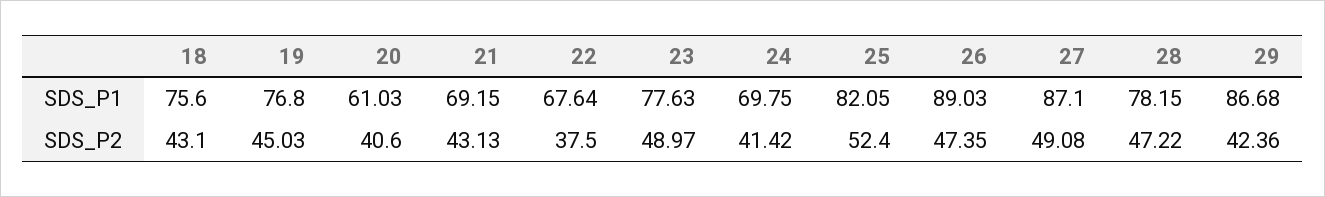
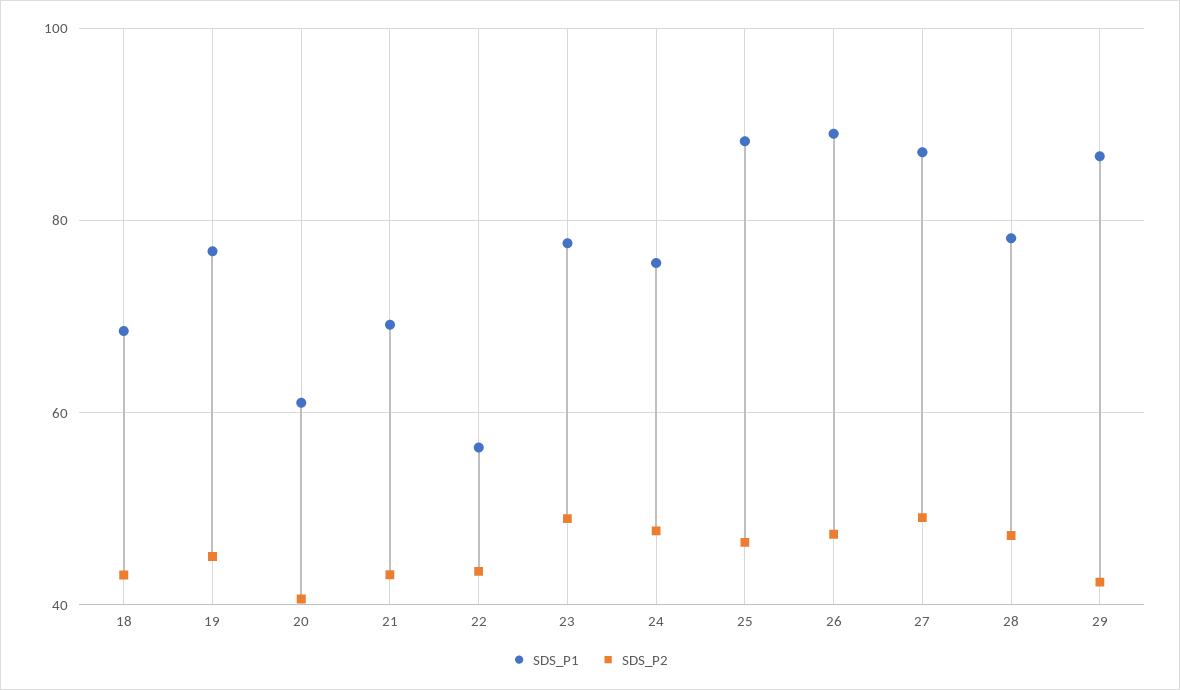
  {
    "SDS_P1": {
-     "18": 75.6,
+     "18": 68,
      "19": 76.8,
      "20": 61.03,
      "21": 69.15,
-     "22": 67.64,
+     "22": 56,
      "23": 77.63,
-     "24": 69.75,
+     "24": 76,
-     "25": 82.05,
+     "25": 88,
      "26": 89.03,
      "27": 87.1,
      "28": 78.15,
      "29": 86.68
    },
    "SDS_P2": {
      "18": 43.1,
      "19": 45.03,
      "20": 40.6,
      "21": 43.13,
-     "22": 37.5,
+     "22": 44,
      "23": 48.97,
-     "24": 41.42,
+     "24": 48,
-     "25": 52.4,
+     "25": 46,
      "26": 47.35,
      "27": 49.08,
      "28": 47.22,
      "29": 42.36
    }
  }

